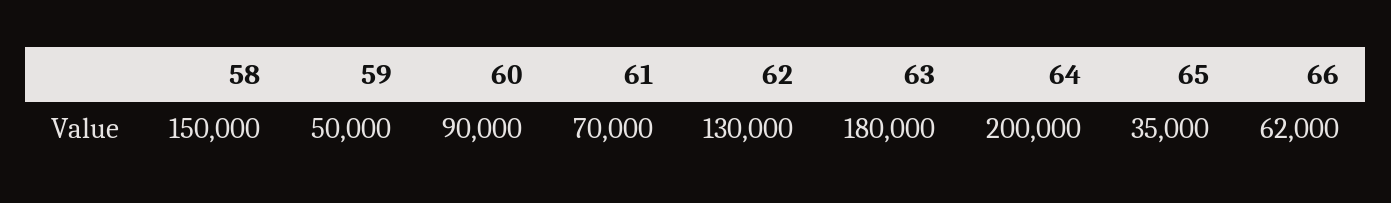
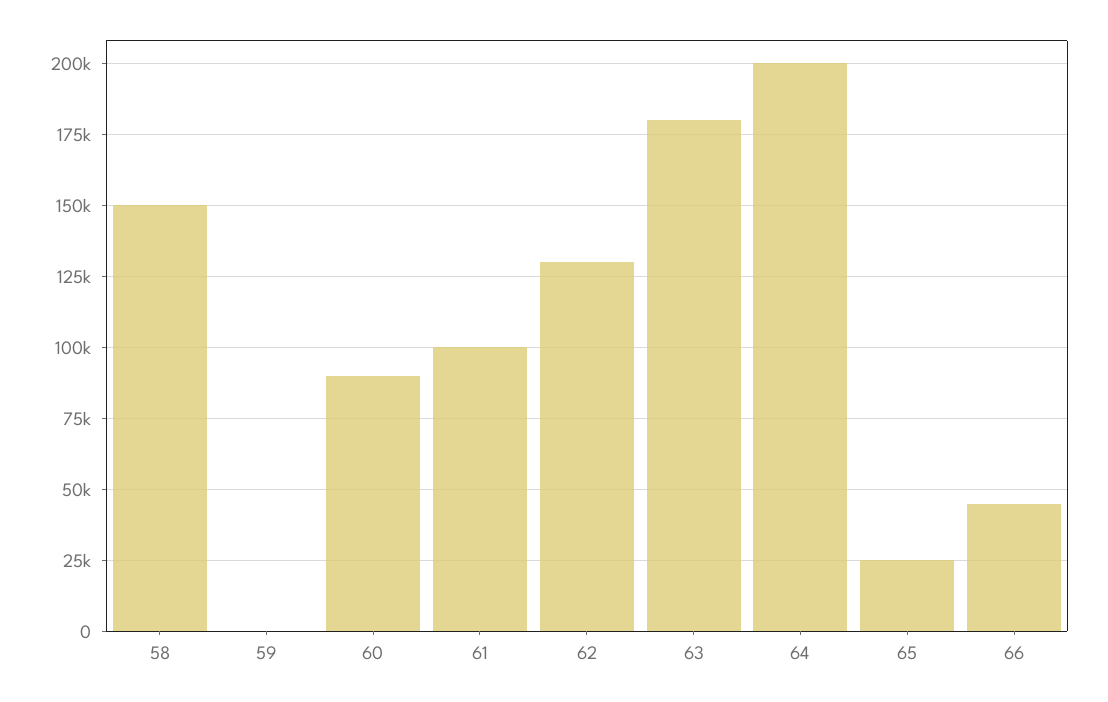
  {
    "58": 150000,
-   "59": 50000,
+   "59": 0,
    "60": 90000,
-   "61": 70000,
+   "61": 100000,
    "62": 130000,
    "63": 180000,
    "64": 200000,
-   "65": 35000,
+   "65": 25000,
-   "66": 62000
+   "66": 45000
  }

